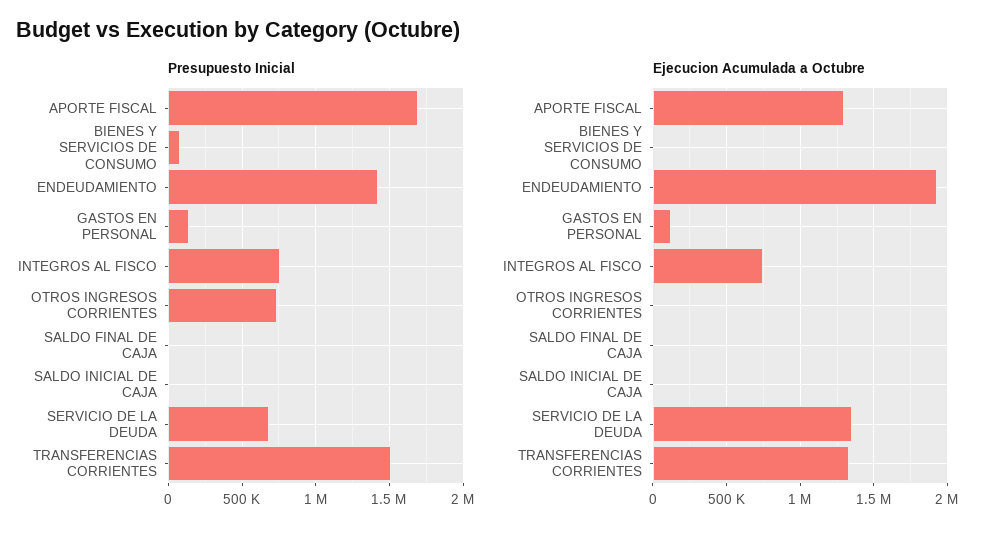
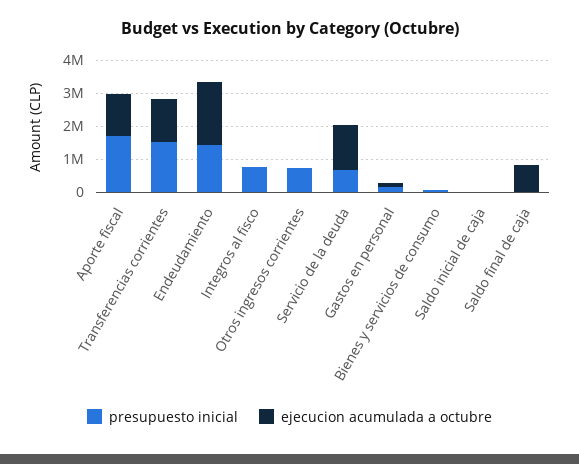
  {
    "Presupuesto Inicial": {
      "APORTE FISCAL": 1700000,
      "BIENES Y SERVICIOS DE CONSUMO": 100000,
      "ENDEUDAMIENTO": 1400000,
      "GASTOS EN PERSONAL": 150000,
      "INTEGROS AL FISCO": 750000,
      "OTROS INGRESOS CORRIENTES": 750000,
      "SALDO FINAL DE CAJA": 0,
      "SALDO INICIAL DE CAJA": 0,
      "SERVICIO DE LA DEUDA": 700000,
      "TRANSFERENCIAS CORRIENTES": 1500000
    },
    "Ejecucion Acumulada a Octubre": {
      "APORTE FISCAL": 1300000,
      "BIENES Y SERVICIOS DE CONSUMO": 0,
      "ENDEUDAMIENTO": 1950000,
      "GASTOS EN PERSONAL": 150000,
-     "INTEGROS AL FISCO": 750000,
+     "INTEGROS AL FISCO": 0,
      "OTROS INGRESOS CORRIENTES": 0,
-     "SALDO FINAL DE CAJA": 0,
+     "SALDO FINAL DE CAJA": 750000,
      "SALDO INICIAL DE CAJA": 0,
      "SERVICIO DE LA DEUDA": 1350000,
      "TRANSFERENCIAS CORRIENTES": 1350000
    }
  }

